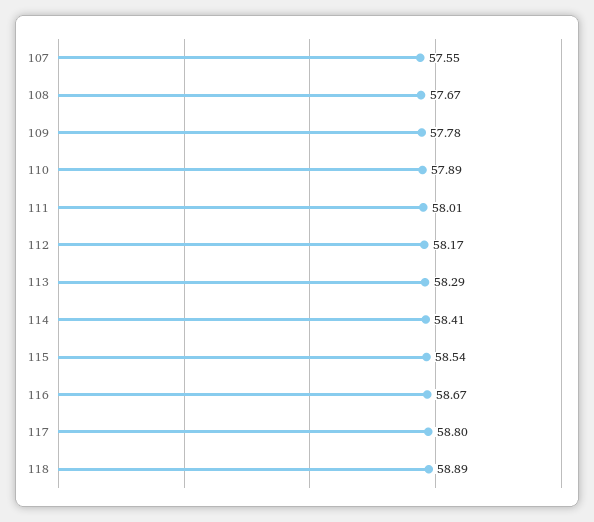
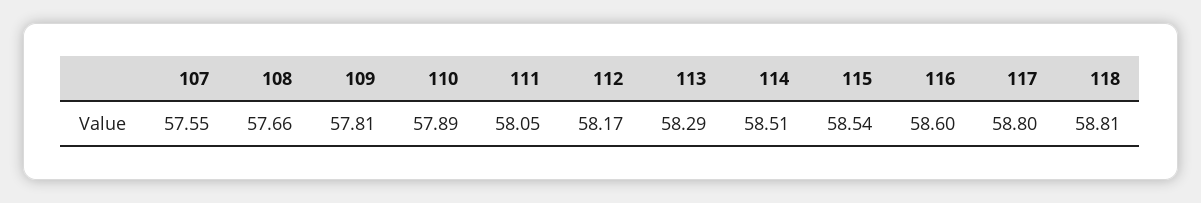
  {
    "107": 57.55,
-   "108": 57.67,
+   "108": 57.66,
-   "109": 57.78,
+   "109": 57.81,
    "110": 57.89,
-   "111": 58.01,
+   "111": 58.05,
    "112": 58.17,
    "113": 58.29,
-   "114": 58.41,
+   "114": 58.51,
    "115": 58.54,
-   "116": 58.67,
+   "116": 58.6,
    "117": 58.8,
-   "118": 58.89
+   "118": 58.81
  }

